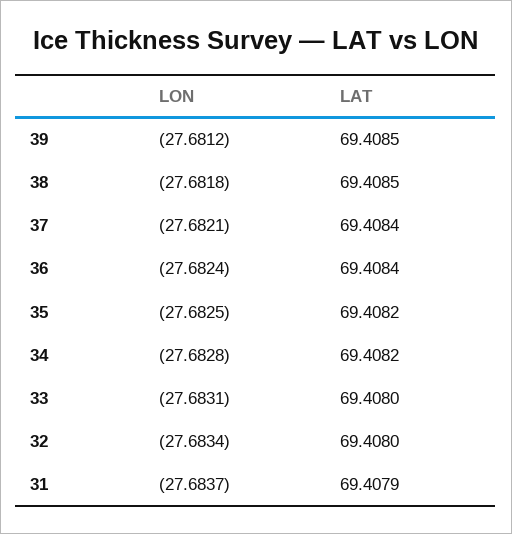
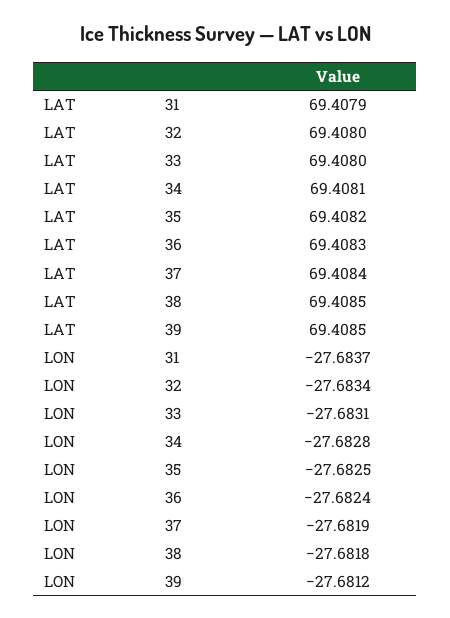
  {
    "LON": {
      "39": -27.6812,
      "38": -27.6818,
-     "37": -27.6821,
+     "37": -27.6819,
      "36": -27.6824,
      "35": -27.6825,
      "34": -27.6828,
      "33": -27.6831,
      "32": -27.6834,
      "31": -27.6837
    },
    "LAT": {
      "39": 69.4085,
      "38": 69.4085,
      "37": 69.4084,
-     "36": 69.4084,
+     "36": 69.4083,
      "35": 69.4082,
-     "34": 69.4082,
+     "34": 69.4081,
      "33": 69.408,
      "32": 69.408,
      "31": 69.4079
    }
  }

